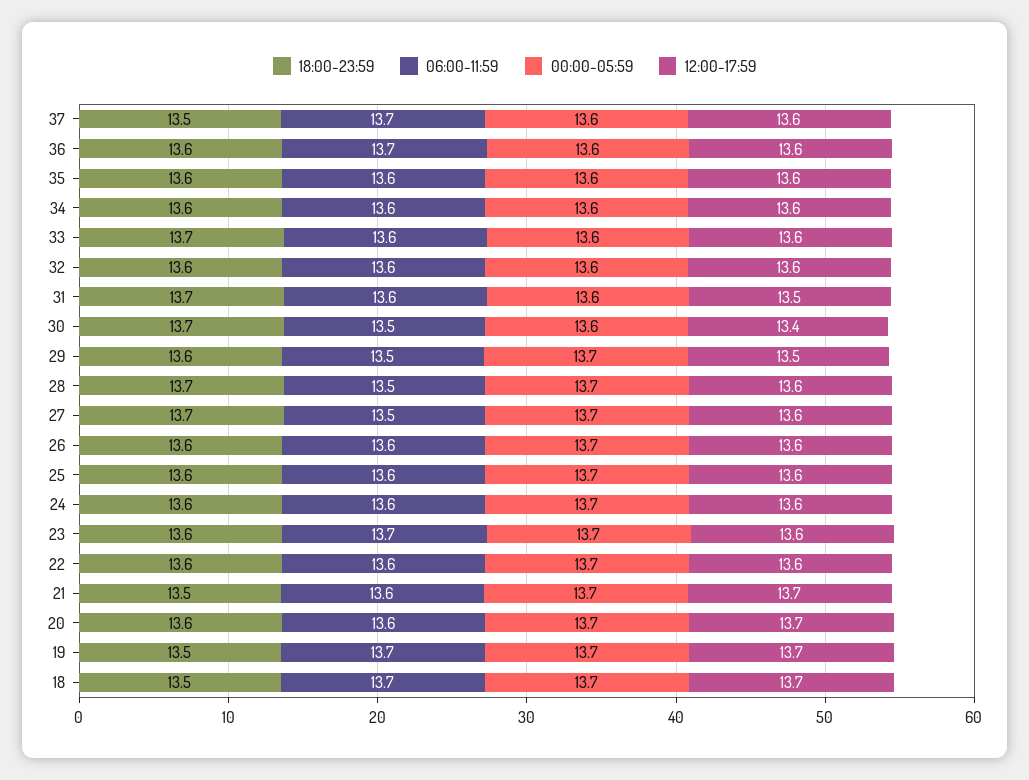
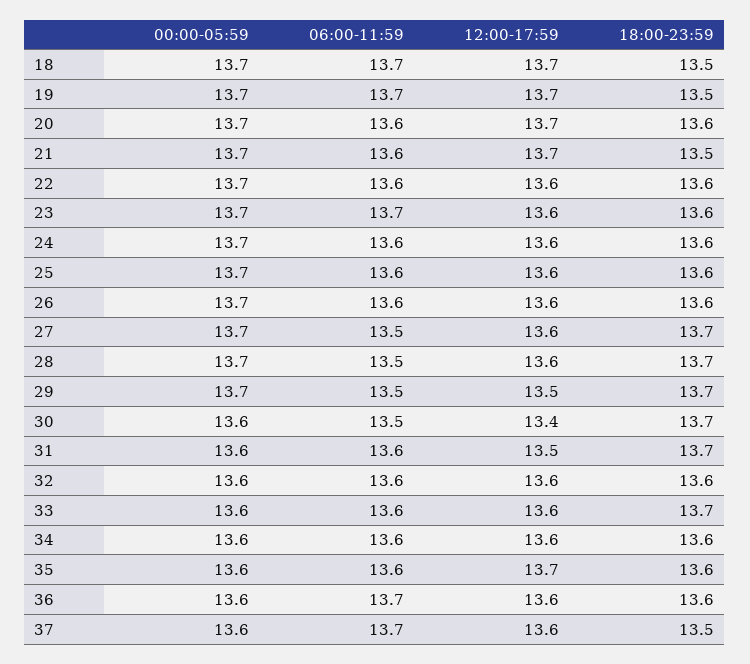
  {
    "18:00-23:59": {
      "37": 13.5,
      "36": 13.6,
      "35": 13.6,
      "34": 13.6,
      "33": 13.7,
      "32": 13.6,
      "31": 13.7,
      "30": 13.7,
-     "29": 13.6,
+     "29": 13.7,
      "28": 13.7,
      "27": 13.7,
      "26": 13.6,
      "25": 13.6,
      "24": 13.6,
      "23": 13.6,
      "22": 13.6,
      "21": 13.5,
      "20": 13.6,
      "19": 13.5,
      "18": 13.5
    },
    "06:00-11:59": {
      "37": 13.7,
      "36": 13.7,
      "35": 13.6,
      "34": 13.6,
      "33": 13.6,
      "32": 13.6,
      "31": 13.6,
      "30": 13.5,
      "29": 13.5,
      "28": 13.5,
      "27": 13.5,
      "26": 13.6,
      "25": 13.6,
      "24": 13.6,
      "23": 13.7,
      "22": 13.6,
      "21": 13.6,
      "20": 13.6,
      "19": 13.7,
      "18": 13.7
    },
    "00:00-05:59": {
      "37": 13.6,
      "36": 13.6,
      "35": 13.6,
      "34": 13.6,
      "33": 13.6,
      "32": 13.6,
      "31": 13.6,
      "30": 13.6,
      "29": 13.7,
      "28": 13.7,
      "27": 13.7,
      "26": 13.7,
      "25": 13.7,
      "24": 13.7,
      "23": 13.7,
      "22": 13.7,
      "21": 13.7,
      "20": 13.7,
      "19": 13.7,
      "18": 13.7
    },
    "12:00-17:59": {
      "37": 13.6,
      "36": 13.6,
-     "35": 13.6,
+     "35": 13.7,
      "34": 13.6,
      "33": 13.6,
      "32": 13.6,
      "31": 13.5,
      "30": 13.4,
      "29": 13.5,
      "28": 13.6,
      "27": 13.6,
      "26": 13.6,
      "25": 13.6,
      "24": 13.6,
      "23": 13.6,
      "22": 13.6,
      "21": 13.7,
      "20": 13.7,
      "19": 13.7,
      "18": 13.7
    }
  }

